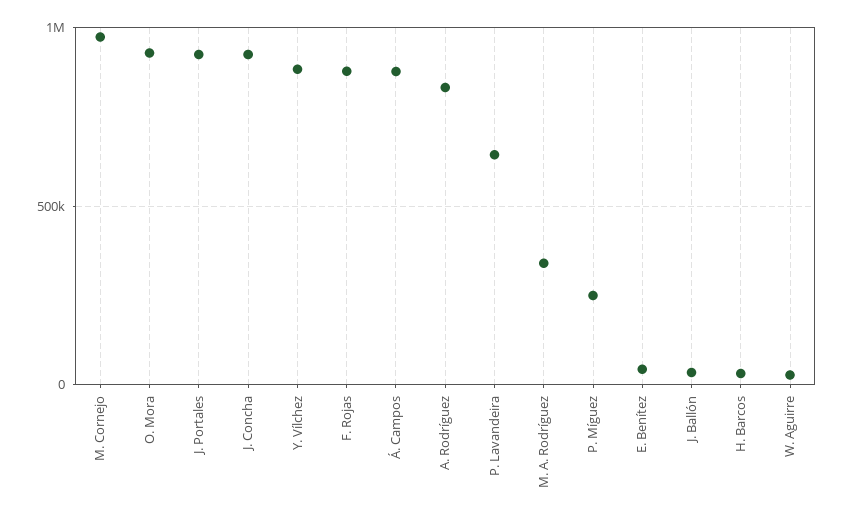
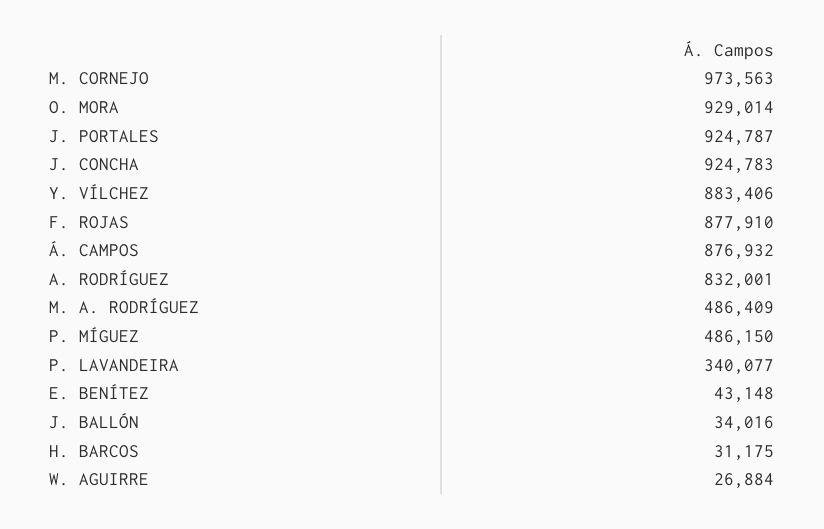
  {
    "M. Cornejo": 973563,
    "O. Mora": 929014,
    "J. Portales": 924787,
    "J. Concha": 924783,
    "Y. Vílchez": 883406,
    "F. Rojas": 877910,
    "Á. Campos": 876932,
    "A. Rodríguez": 832001,
-   "P. Lavandeira": 650000,
+   "P. Lavandeira": 340077,
-   "M. A. Rodríguez": 350000,
+   "M. A. Rodríguez": 486409,
-   "P. Míguez": 250000,
+   "P. Míguez": 486150,
    "E. Benítez": 43148,
    "J. Ballón": 34016,
    "H. Barcos": 31175,
    "W. Aguirre": 26884
  }

